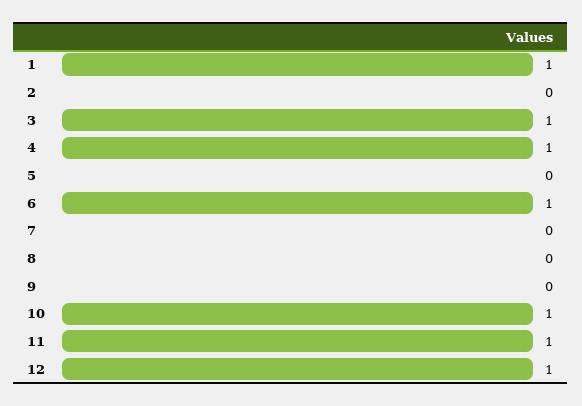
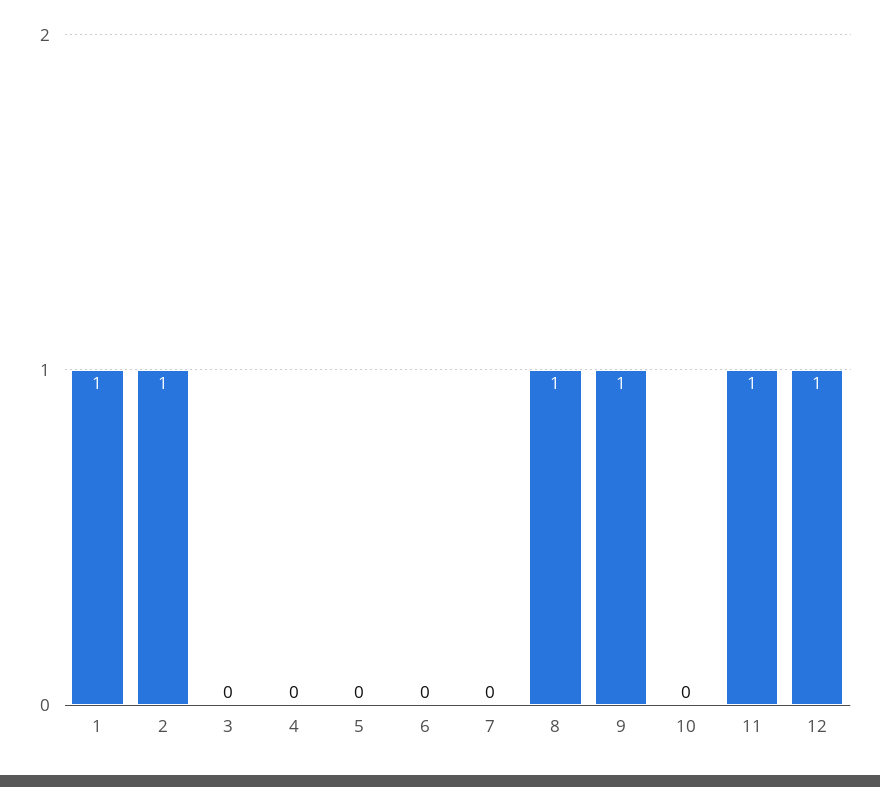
  {
    "1": 1,
-   "2": 0,
+   "2": 1,
-   "3": 1,
+   "3": 0,
-   "4": 1,
+   "4": 0,
    "5": 0,
-   "6": 1,
+   "6": 0,
    "7": 0,
-   "8": 0,
+   "8": 1,
-   "9": 0,
+   "9": 1,
-   "10": 1,
+   "10": 0,
    "11": 1,
    "12": 1
  }

